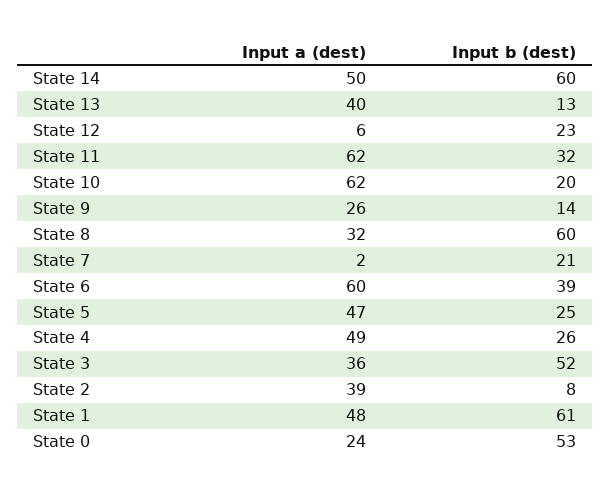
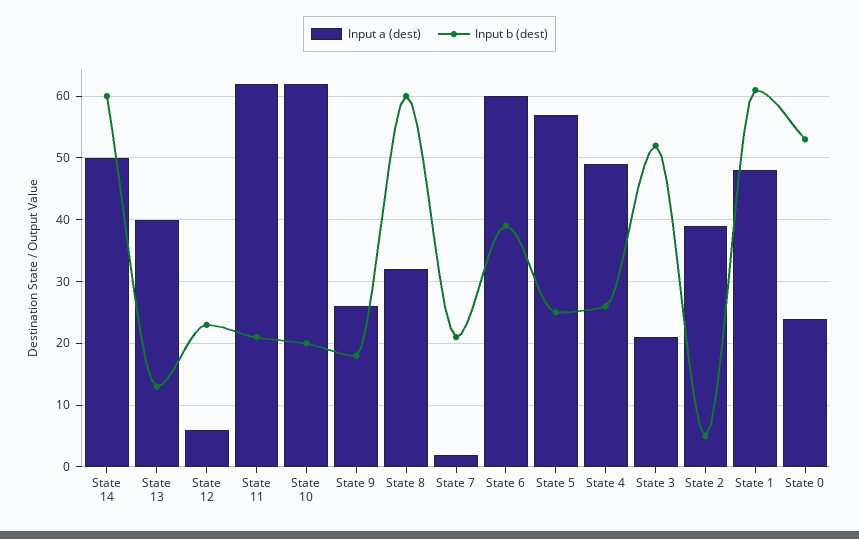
  {
    "Input a (dest)": {
      "State 14": 50,
      "State 13": 40,
      "State 12": 6,
      "State 11": 62,
      "State 10": 62,
      "State 9": 26,
      "State 8": 32,
      "State 7": 2,
      "State 6": 60,
-     "State 5": 47,
+     "State 5": 57,
      "State 4": 49,
-     "State 3": 36,
+     "State 3": 21,
      "State 2": 39,
      "State 1": 48,
      "State 0": 24
    },
    "Input b (dest)": {
      "State 14": 60,
      "State 13": 13,
      "State 12": 23,
-     "State 11": 32,
+     "State 11": 21,
      "State 10": 20,
-     "State 9": 14,
+     "State 9": 18,
      "State 8": 60,
      "State 7": 21,
      "State 6": 39,
      "State 5": 25,
      "State 4": 26,
      "State 3": 52,
-     "State 2": 8,
+     "State 2": 5,
      "State 1": 61,
      "State 0": 53
    }
  }

